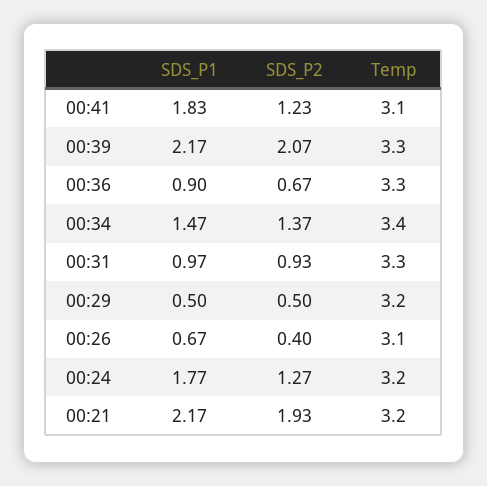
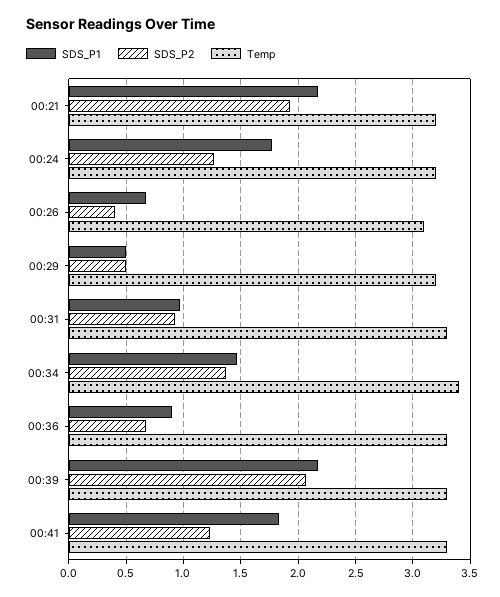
  {
    "SDS_P1": {
      "00:41": 1.83,
      "00:39": 2.17,
      "00:36": 0.9,
      "00:34": 1.47,
      "00:31": 0.97,
      "00:29": 0.5,
      "00:26": 0.67,
      "00:24": 1.77,
      "00:21": 2.17
    },
    "SDS_P2": {
      "00:41": 1.23,
      "00:39": 2.07,
      "00:36": 0.67,
      "00:34": 1.37,
      "00:31": 0.93,
      "00:29": 0.5,
      "00:26": 0.4,
      "00:24": 1.27,
      "00:21": 1.93
    },
    "Temp": {
-     "00:41": 3.1,
+     "00:41": 3.3,
      "00:39": 3.3,
      "00:36": 3.3,
      "00:34": 3.4,
      "00:31": 3.3,
      "00:29": 3.2,
      "00:26": 3.1,
      "00:24": 3.2,
      "00:21": 3.2
    }
  }

